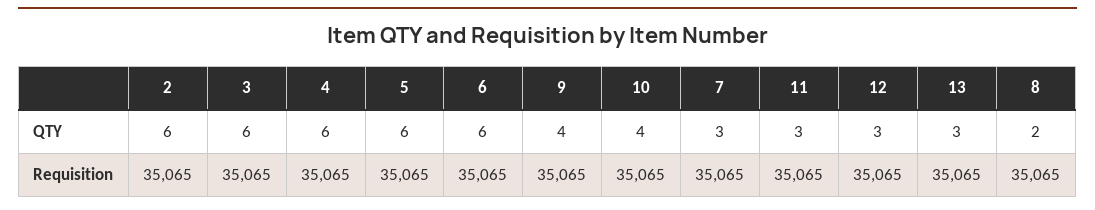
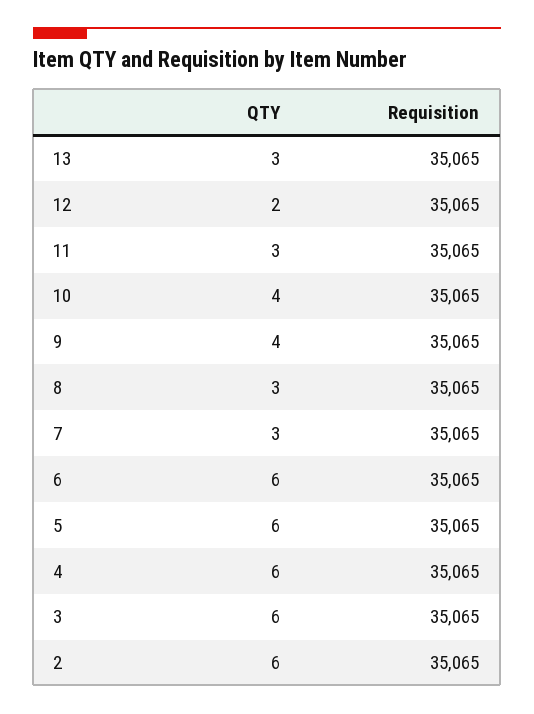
  {
    "2": {
      "QTY": 6,
      "Requisition": 35065
    },
    "3": {
      "QTY": 6,
      "Requisition": 35065
    },
    "4": {
      "QTY": 6,
      "Requisition": 35065
    },
    "5": {
      "QTY": 6,
      "Requisition": 35065
    },
    "6": {
      "QTY": 6,
      "Requisition": 35065
    },
    "9": {
      "QTY": 4,
      "Requisition": 35065
    },
    "10": {
      "QTY": 4,
      "Requisition": 35065
    },
    "7": {
      "QTY": 3,
      "Requisition": 35065
    },
    "11": {
      "QTY": 3,
      "Requisition": 35065
    },
    "12": {
-     "QTY": 3,
+     "QTY": 2,
      "Requisition": 35065
    },
    "13": {
      "QTY": 3,
      "Requisition": 35065
    },
    "8": {
-     "QTY": 2,
+     "QTY": 3,
      "Requisition": 35065
    }
  }

